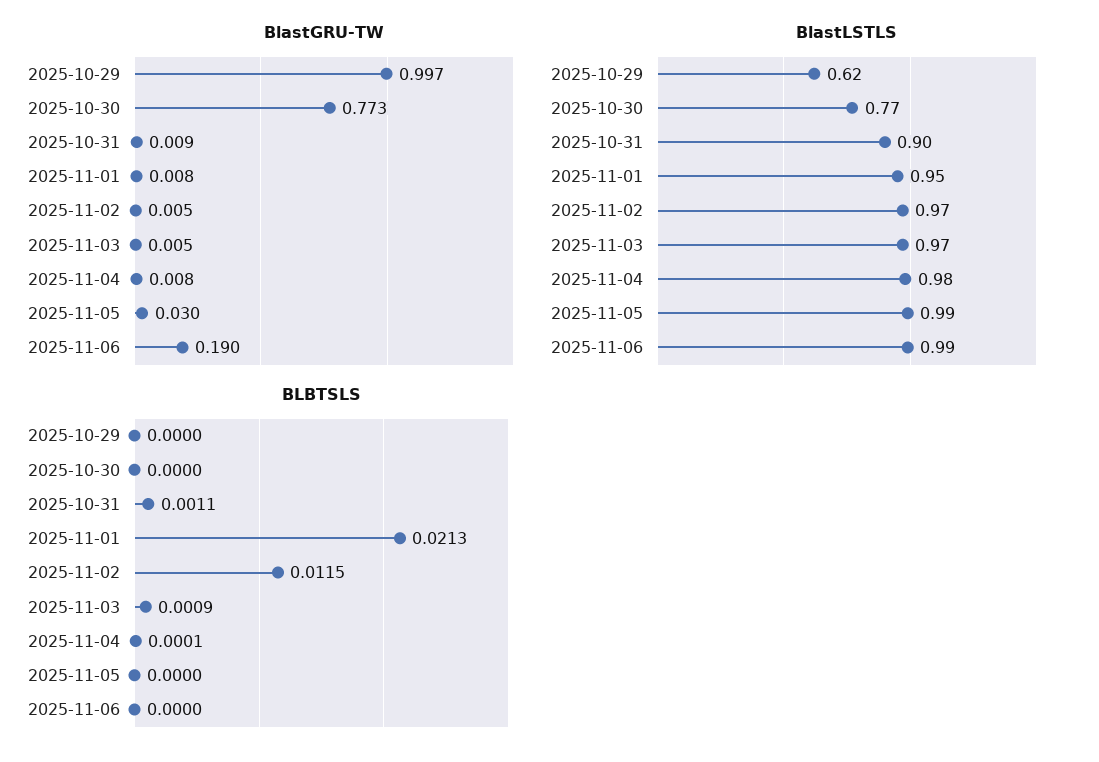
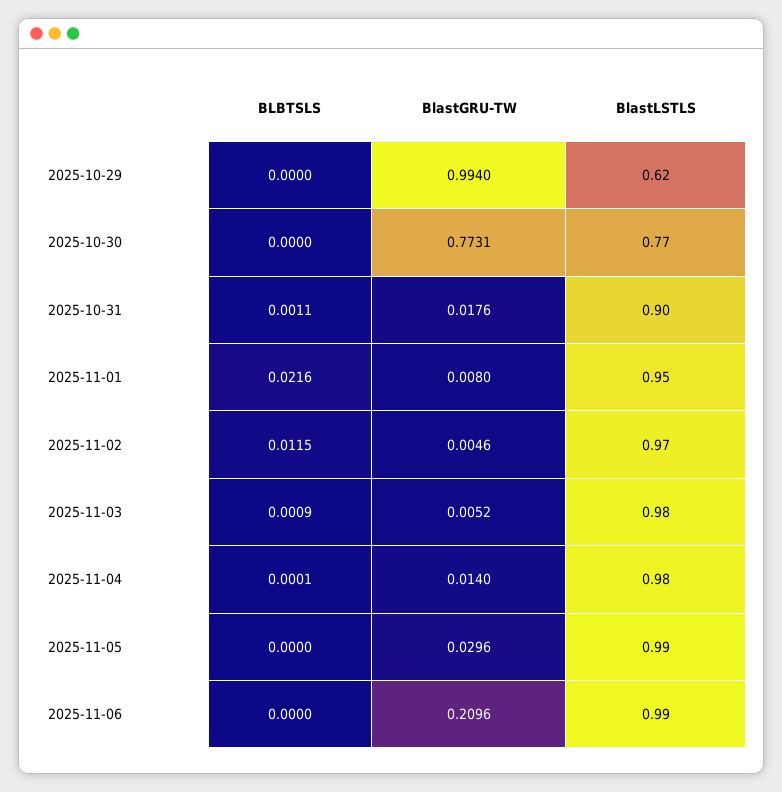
  {
    "BlastGRU-TW": {
-     "2025-10-29": 0.997,
+     "2025-10-29": 0.994,
      "2025-10-30": 0.7731,
-     "2025-10-31": 0.009,
+     "2025-10-31": 0.0176,
      "2025-11-01": 0.008,
      "2025-11-02": 0.0046,
      "2025-11-03": 0.0052,
-     "2025-11-04": 0.008,
+     "2025-11-04": 0.014,
      "2025-11-05": 0.0296,
-     "2025-11-06": 0.19
+     "2025-11-06": 0.2096
    },
    "BlastLSTLS": {
      "2025-10-29": 0.62,
      "2025-10-30": 0.77,
      "2025-10-31": 0.9,
      "2025-11-01": 0.95,
      "2025-11-02": 0.97,
-     "2025-11-03": 0.97,
+     "2025-11-03": 0.98,
      "2025-11-04": 0.98,
      "2025-11-05": 0.99,
      "2025-11-06": 0.99
    },
    "BLBTSLS": {
      "2025-10-29": 0,
      "2025-10-30": 0,
      "2025-10-31": 0.0011,
-     "2025-11-01": 0.0213,
+     "2025-11-01": 0.0216,
      "2025-11-02": 0.0115,
      "2025-11-03": 0.0009,
      "2025-11-04": 0.0001,
      "2025-11-05": 0,
      "2025-11-06": 0
    }
  }

